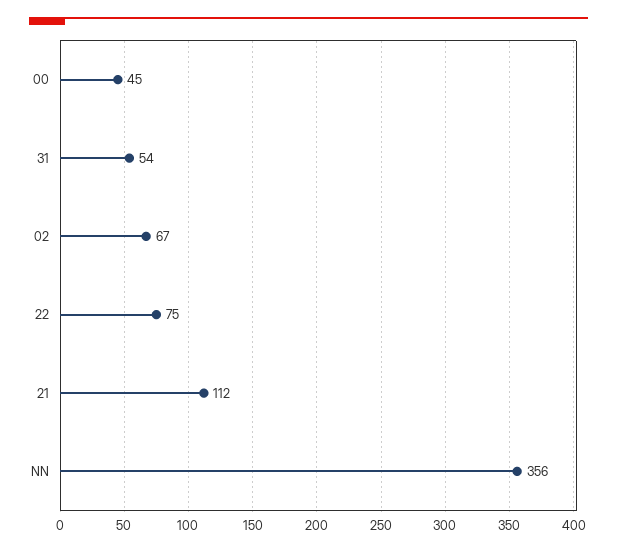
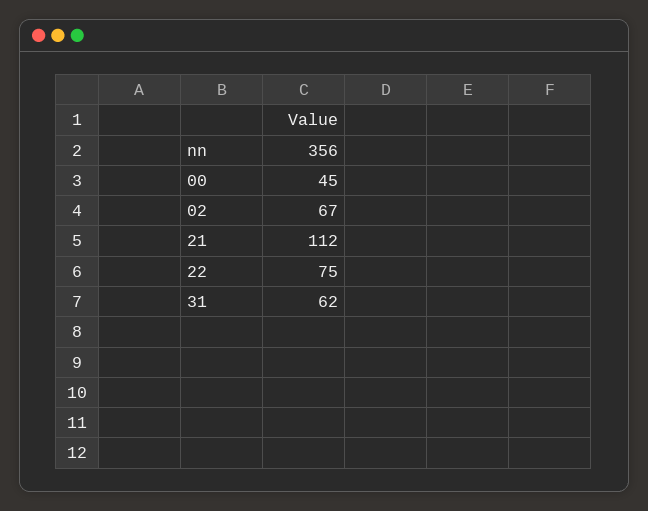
  {
    "00": 45,
-   "31": 54,
+   "31": 62,
    "02": 67,
    "22": 75,
    "21": 112,
    "NN": 356
  }

